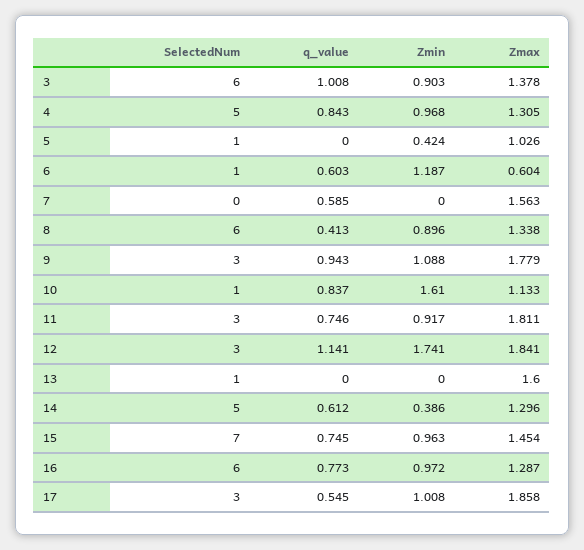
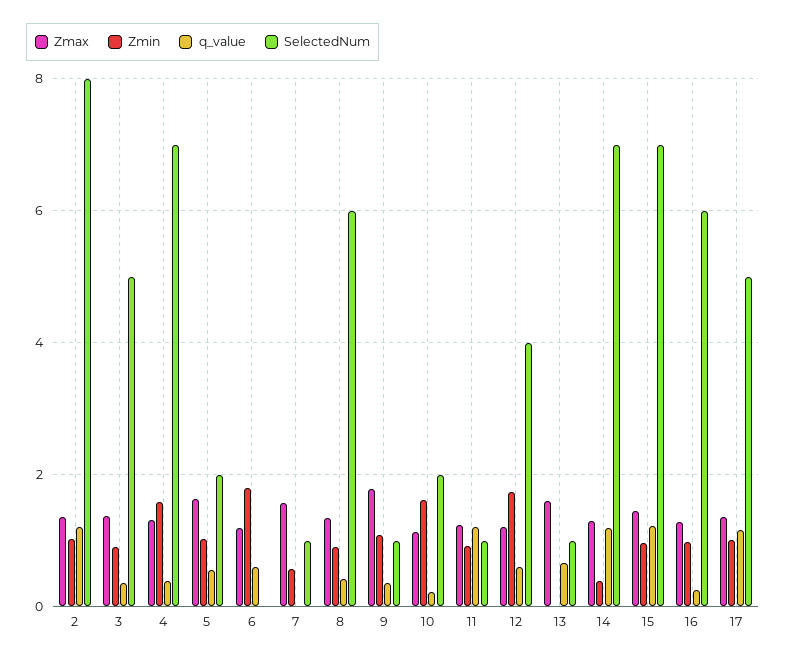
  {
    "SelectedNum": {
-     "3": 6,
+     "3": 5,
-     "4": 5,
+     "4": 7,
-     "5": 1,
+     "5": 2,
-     "6": 1,
+     "6": 0,
-     "7": 0,
+     "7": 1,
      "8": 6,
-     "9": 3,
+     "9": 1,
-     "10": 1,
+     "10": 2,
-     "11": 3,
+     "11": 1,
-     "12": 3,
+     "12": 4,
      "13": 1,
-     "14": 5,
+     "14": 7,
      "15": 7,
      "16": 6,
-     "17": 3
+     "17": 5,
+     "2": 8
    },
    "q_value": {
-     "3": 1.008,
+     "3": 0.4,
-     "4": 0.843,
+     "4": 0.4,
-     "5": 0,
+     "5": 0.6,
      "6": 0.603,
-     "7": 0.585,
+     "7": 0,
      "8": 0.413,
-     "9": 0.943,
+     "9": 0.4,
-     "10": 0.837,
+     "10": 0.2,
-     "11": 0.746,
+     "11": 1.2,
-     "12": 1.141,
+     "12": 0.6,
-     "13": 0,
+     "13": 0.6,
-     "14": 0.612,
+     "14": 1.2,
-     "15": 0.745,
+     "15": 1.2,
-     "16": 0.773,
+     "16": 0.2,
-     "17": 0.545
+     "17": 1.2,
+     "2": 1.2
    },
    "Zmin": {
      "3": 0.903,
-     "4": 0.968,
+     "4": 1.6,
-     "5": 0.424,
+     "5": 1,
-     "6": 1.187,
+     "6": 1.8,
-     "7": 0,
+     "7": 0.6,
      "8": 0.896,
      "9": 1.088,
      "10": 1.61,
      "11": 0.917,
      "12": 1.741,
      "13": 0,
      "14": 0.386,
      "15": 0.963,
      "16": 0.972,
-     "17": 1.008
+     "17": 1.008,
+     "2": 1
    },
    "Zmax": {
      "3": 1.378,
      "4": 1.305,
-     "5": 1.026,
+     "5": 1.6,
-     "6": 0.604,
+     "6": 1.2,
      "7": 1.563,
      "8": 1.338,
      "9": 1.779,
      "10": 1.133,
-     "11": 1.811,
+     "11": 1.2,
-     "12": 1.841,
+     "12": 1.2,
      "13": 1.6,
      "14": 1.296,
      "15": 1.454,
      "16": 1.287,
-     "17": 1.858
+     "17": 1.4,
+     "2": 1.4
    }
  }

